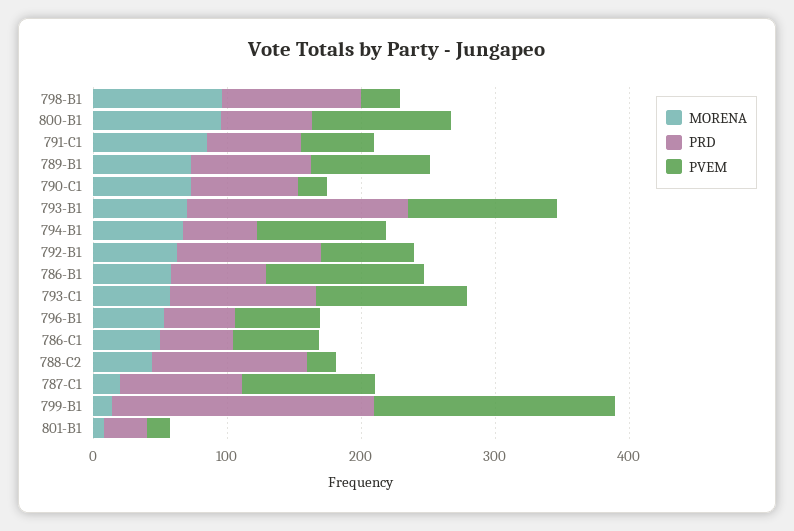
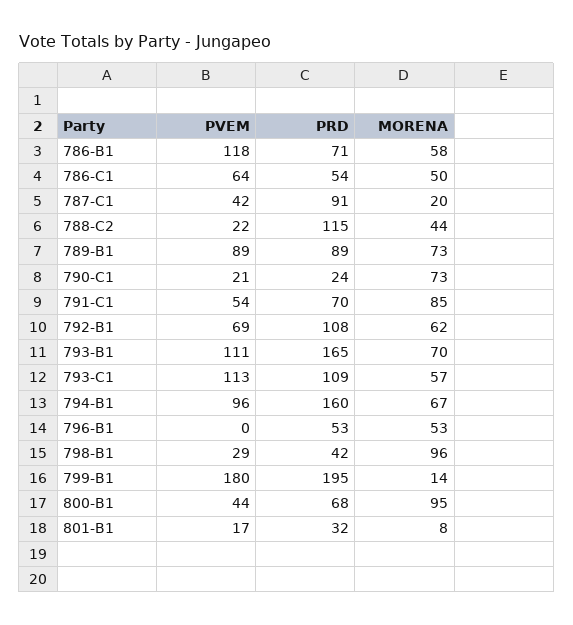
  {
    "MORENA": {
      "798-B1": 96,
      "800-B1": 95,
      "791-C1": 85,
      "789-B1": 73,
      "790-C1": 73,
      "793-B1": 70,
      "794-B1": 67,
      "792-B1": 62,
      "786-B1": 58,
      "793-C1": 57,
      "796-B1": 53,
      "786-C1": 50,
      "788-C2": 44,
      "787-C1": 20,
      "799-B1": 14,
      "801-B1": 8
    },
    "PRD": {
-     "798-B1": 100,
+     "798-B1": 42,
      "800-B1": 68,
      "791-C1": 70,
      "789-B1": 89,
-     "790-C1": 80,
+     "790-C1": 24,
      "793-B1": 165,
-     "794-B1": 60,
+     "794-B1": 160,
      "792-B1": 108,
      "786-B1": 71,
      "793-C1": 109,
      "796-B1": 53,
      "786-C1": 54,
      "788-C2": 115,
      "787-C1": 91,
      "799-B1": 195,
      "801-B1": 32
    },
    "PVEM": {
      "798-B1": 29,
-     "800-B1": 100,
+     "800-B1": 44,
      "791-C1": 54,
      "789-B1": 89,
      "790-C1": 21,
      "793-B1": 111,
      "794-B1": 96,
      "792-B1": 69,
      "786-B1": 118,
      "793-C1": 113,
-     "796-B1": 60,
+     "796-B1": 0,
      "786-C1": 64,
      "788-C2": 22,
-     "787-C1": 100,
+     "787-C1": 42,
      "799-B1": 180,
      "801-B1": 17
    }
  }

